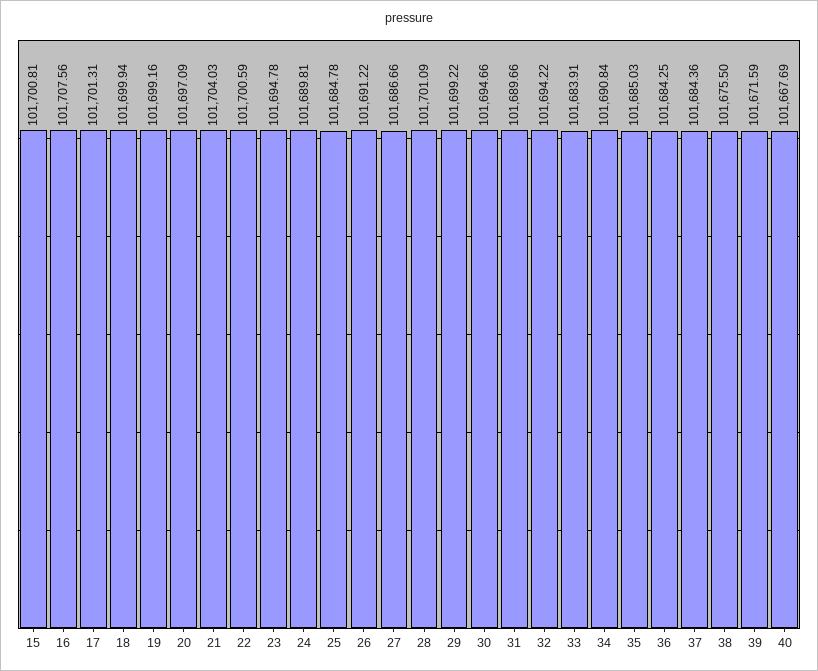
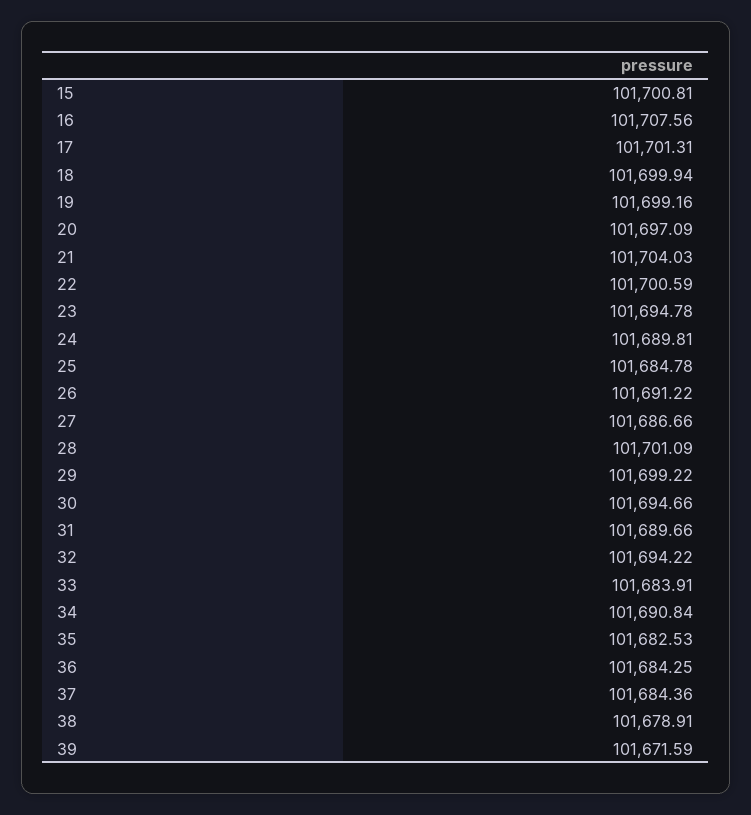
  {
    "15": 101700.81,
    "16": 101707.56,
    "17": 101701.31,
    "18": 101699.94,
    "19": 101699.16,
    "20": 101697.09,
    "21": 101704.03,
    "22": 101700.59,
    "23": 101694.78,
    "24": 101689.81,
    "25": 101684.78,
    "26": 101691.22,
    "27": 101686.66,
    "28": 101701.09,
    "29": 101699.22,
    "30": 101694.66,
    "31": 101689.66,
    "32": 101694.22,
    "33": 101683.91,
    "34": 101690.84,
-   "35": 101685.03,
+   "35": 101682.53,
    "36": 101684.25,
    "37": 101684.36,
-   "38": 101675.5,
+   "38": 101678.91,
-   "39": 101671.59,
+   "39": 101671.59
-   "40": 101667.69
  }

